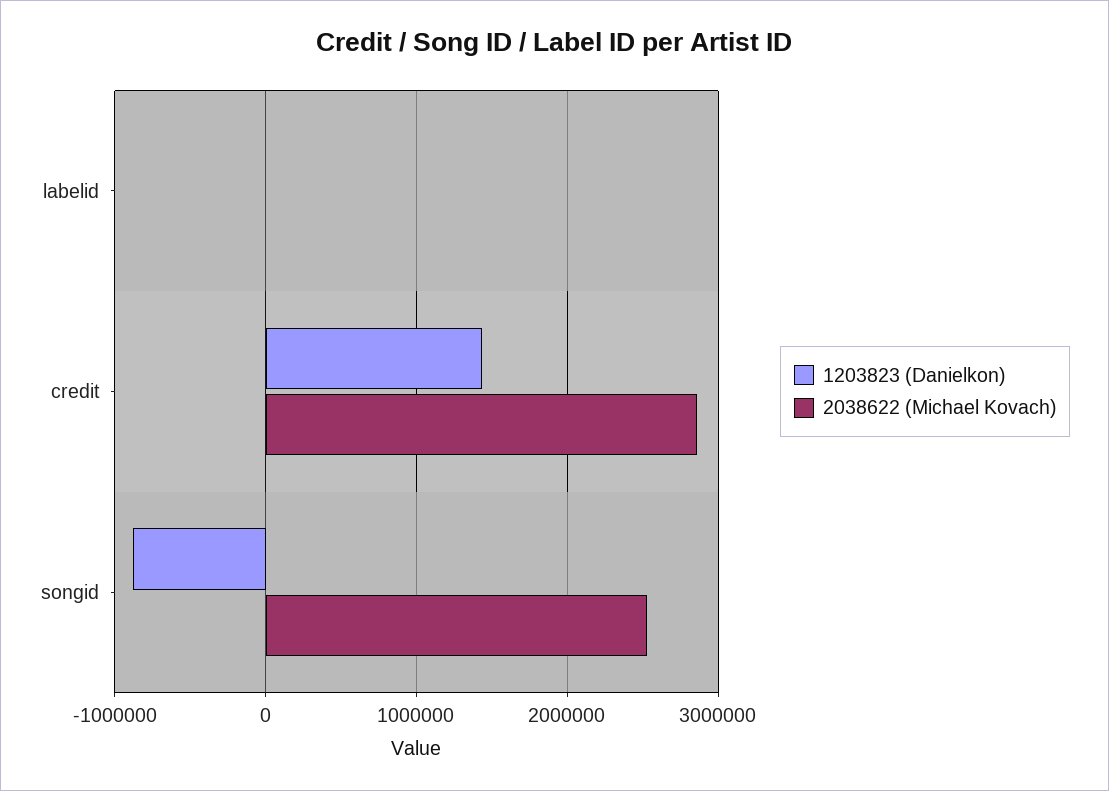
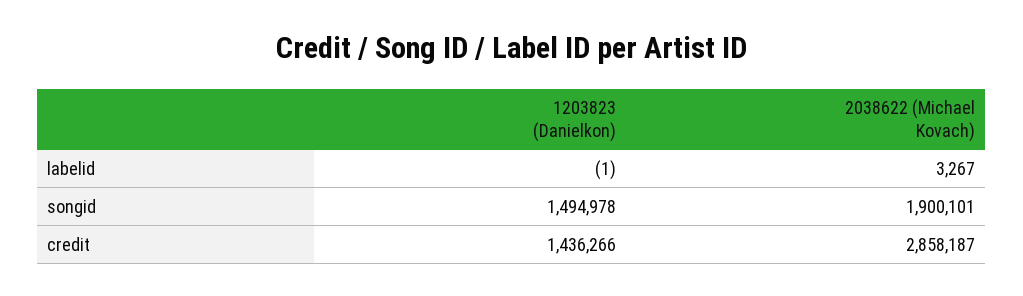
  {
    "1203823 (Danielkon)": {
      "labelid": -1,
      "credit": 1436266,
-     "songid": -900000
+     "songid": 1494978
    },
    "2038622 (Michael Kovach)": {
      "labelid": 3267,
      "credit": 2858187,
-     "songid": 2500000
+     "songid": 1900101
    }
  }

